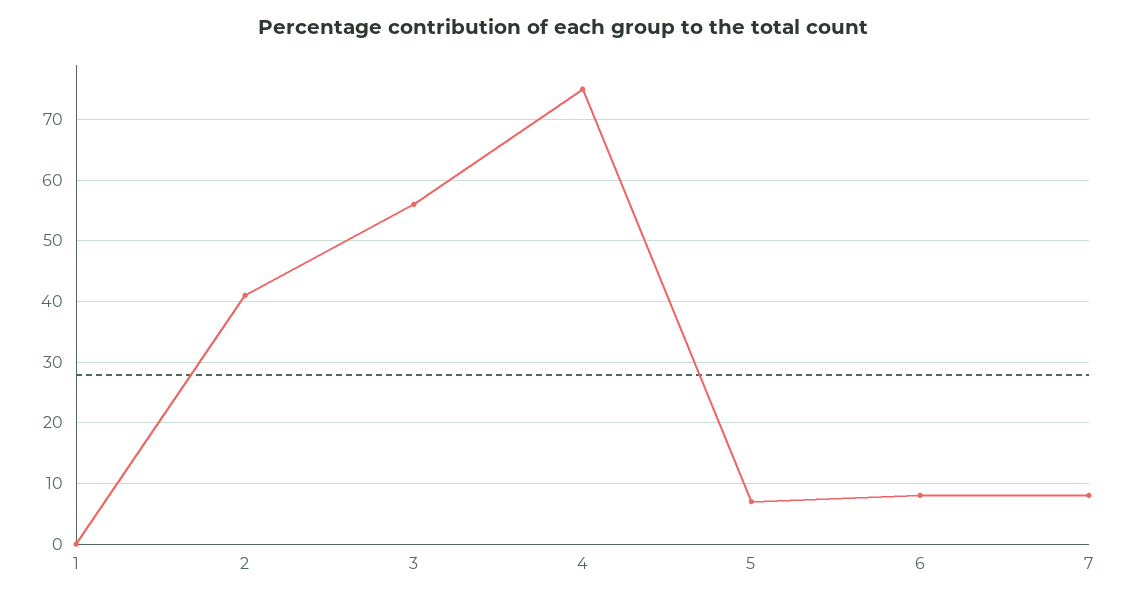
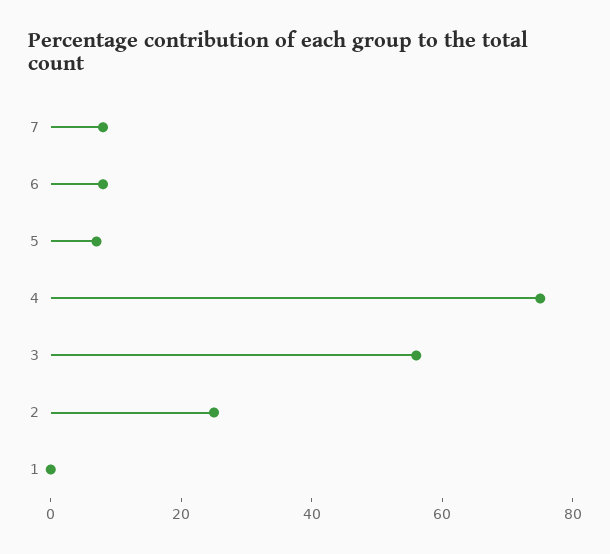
  {
    "1": 0,
-   "2": 41,
+   "2": 25,
    "3": 56,
    "4": 75,
    "5": 7,
    "6": 8,
    "7": 8
  }

